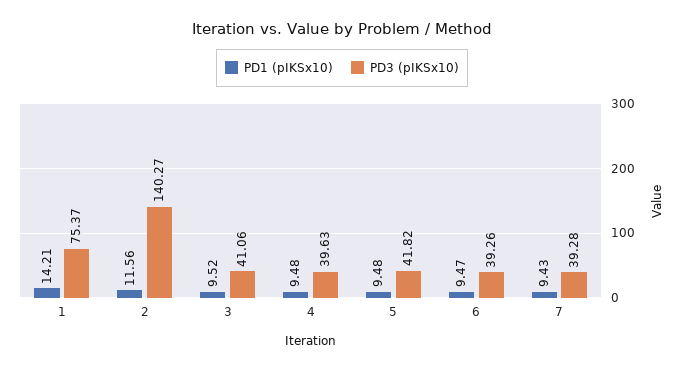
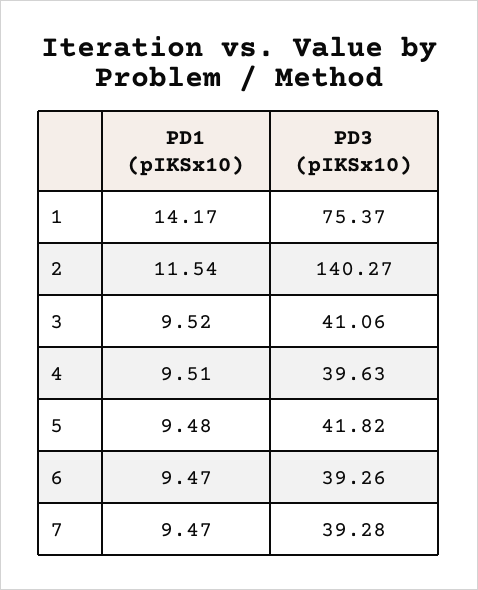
  {
    "PD1 (pIKSx10)": {
-     "1": 14.21,
+     "1": 14.17,
-     "2": 11.56,
+     "2": 11.54,
      "3": 9.52,
-     "4": 9.48,
+     "4": 9.51,
      "5": 9.48,
      "6": 9.47,
-     "7": 9.43
+     "7": 9.47
    },
    "PD3 (pIKSx10)": {
      "1": 75.37,
      "2": 140.27,
      "3": 41.06,
      "4": 39.63,
      "5": 41.82,
      "6": 39.26,
      "7": 39.28
    }
  }

